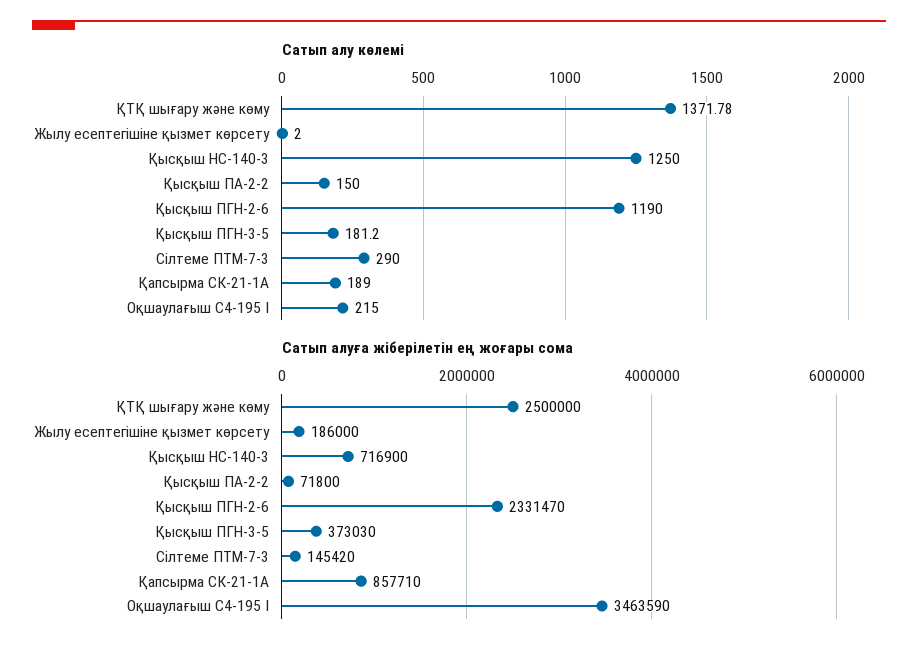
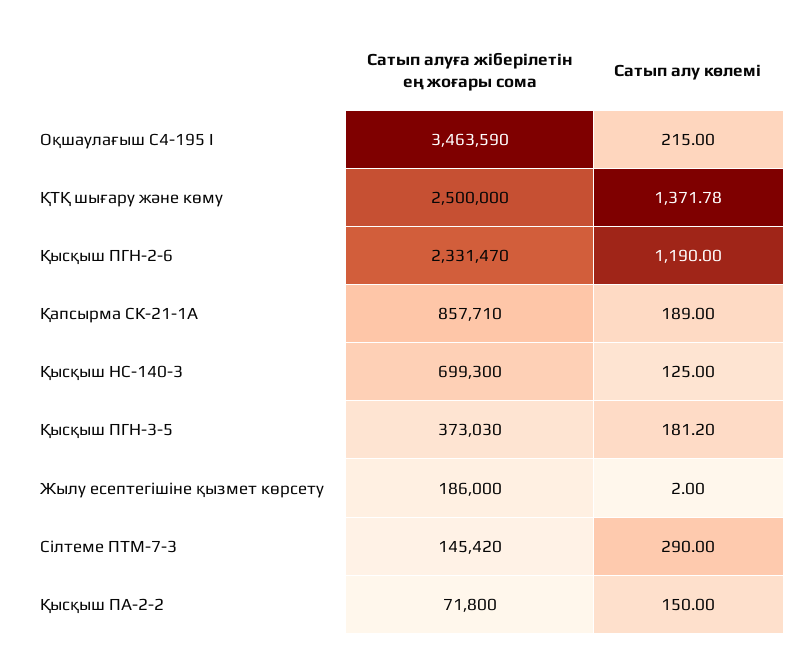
  {
    "Сатып алу көлемі": {
      "ҚТҚ шығару және көму": 1371.78,
      "Жылу есептегішіне қызмет көрсету": 2,
-     "Қысқыш НС-140-3": 1250,
+     "Қысқыш НС-140-3": 125,
      "Қысқыш ПА-2-2": 150,
      "Қысқыш ПГН-2-6": 1190,
      "Қысқыш ПГН-3-5": 181.2,
      "Сілтеме ПТМ-7-3": 290,
      "Қапсырма СК-21-1А": 189,
      "Оқшаулағыш С4-195 I": 215
    },
    "Сатып алуға жіберілетін ең жоғары сома": {
      "ҚТҚ шығару және көму": 2500000,
      "Жылу есептегішіне қызмет көрсету": 186000,
-     "Қысқыш НС-140-3": 716900,
+     "Қысқыш НС-140-3": 699300,
      "Қысқыш ПА-2-2": 71800,
      "Қысқыш ПГН-2-6": 2331470,
      "Қысқыш ПГН-3-5": 373030,
      "Сілтеме ПТМ-7-3": 145420,
      "Қапсырма СК-21-1А": 857710,
      "Оқшаулағыш С4-195 I": 3463590
    }
  }

